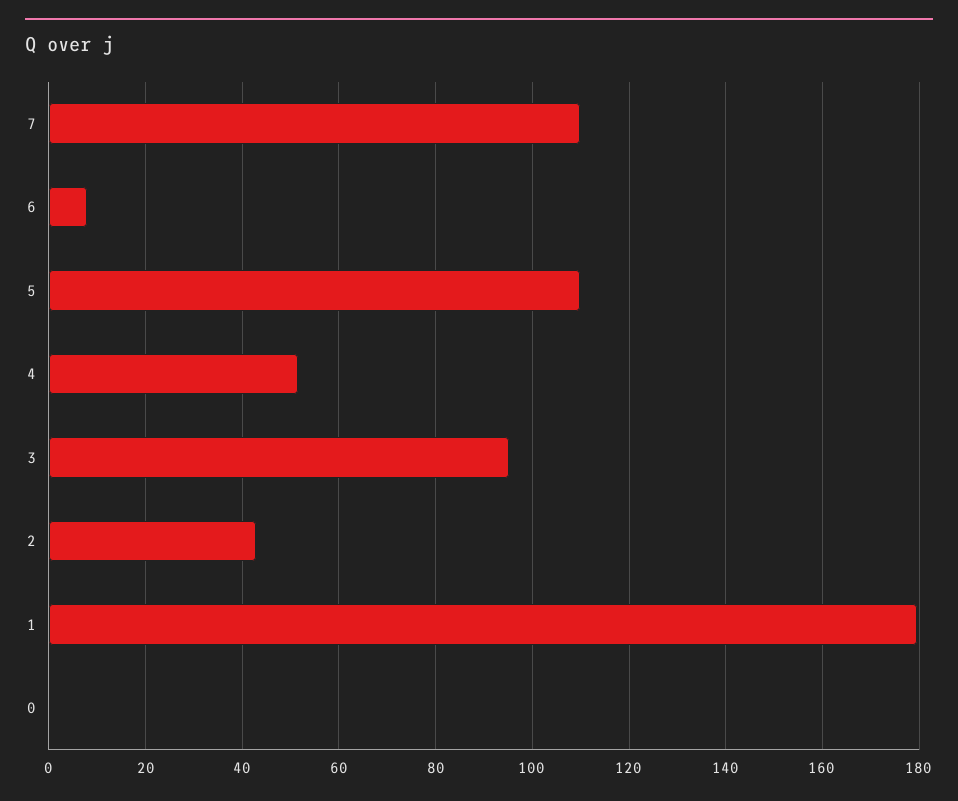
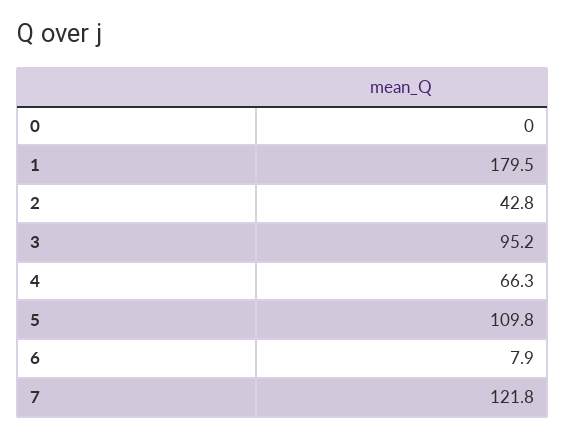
  {
-   "7": 110,
+   "7": 121.8,
    "6": 7.9,
    "5": 109.8,
-   "4": 52,
+   "4": 66.3,
    "3": 95.2,
    "2": 42.8,
    "1": 179.5,
    "0": 0
  }

